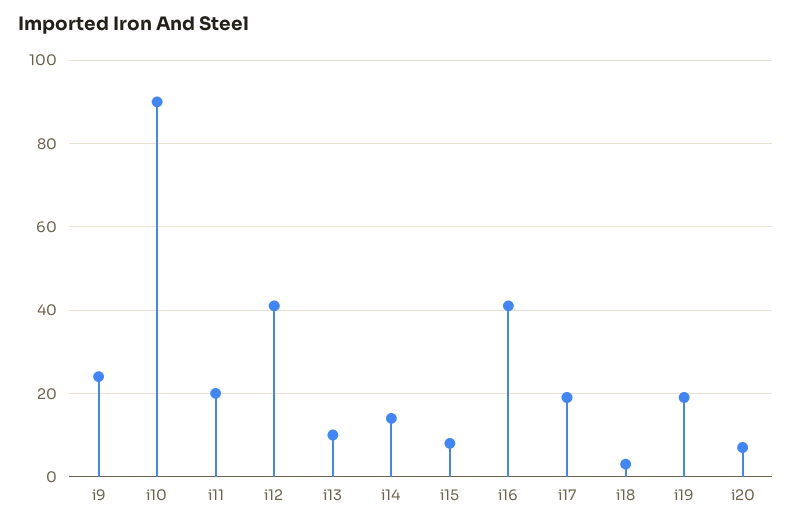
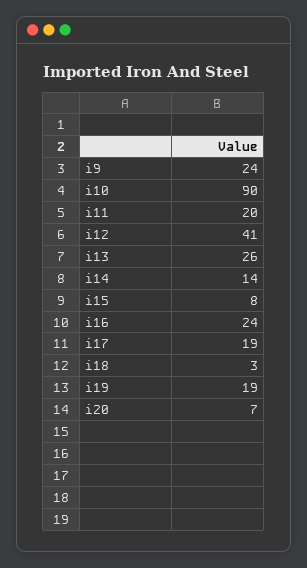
  {
    "i9": 24,
    "i10": 90,
    "i11": 20,
    "i12": 41,
-   "i13": 10,
+   "i13": 26,
    "i14": 14,
    "i15": 8,
-   "i16": 40,
+   "i16": 24,
    "i17": 19,
    "i18": 3,
    "i19": 19,
    "i20": 7
  }

